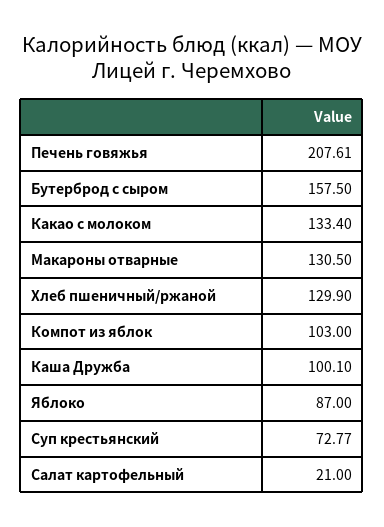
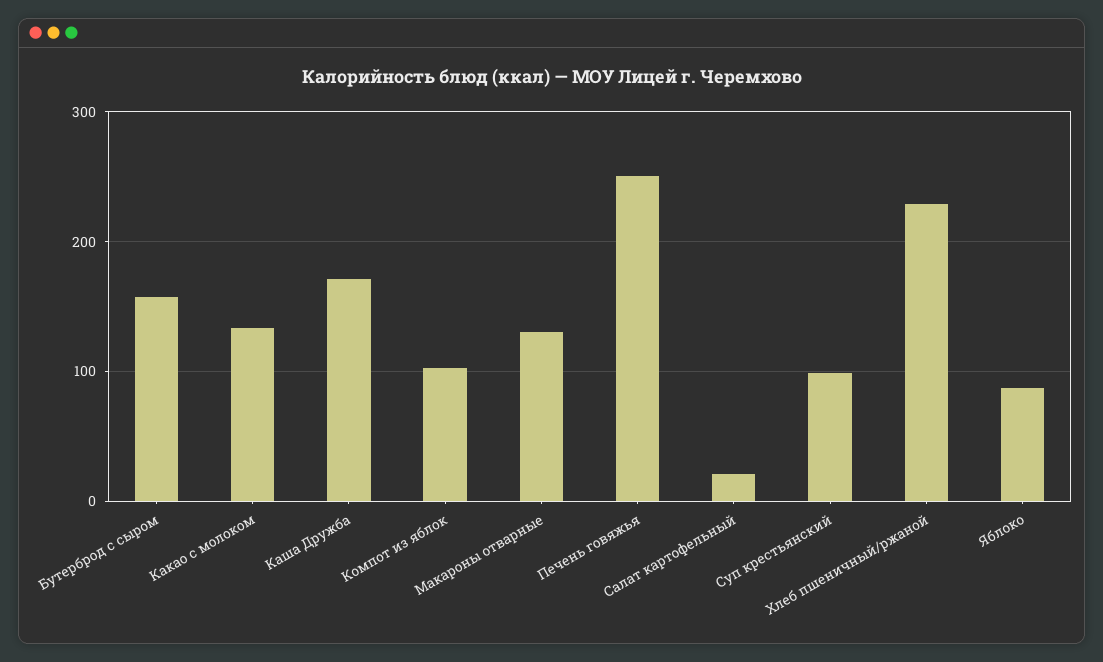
  {
-   "Печень говяжья": 207.61,
+   "Печень говяжья": 250,
    "Бутерброд с сыром": 157.5,
    "Какао с молоком": 133.4,
    "Макароны отварные": 130.5,
-   "Хлеб пшеничный/ржаной": 129.9,
+   "Хлеб пшеничный/ржаной": 230,
    "Компот из яблок": 103,
-   "Каша Дружба": 100.1,
+   "Каша Дружба": 170,
    "Яблоко": 87,
-   "Суп крестьянский": 72.77,
+   "Суп крестьянский": 100,
    "Салат картофельный": 21
  }

